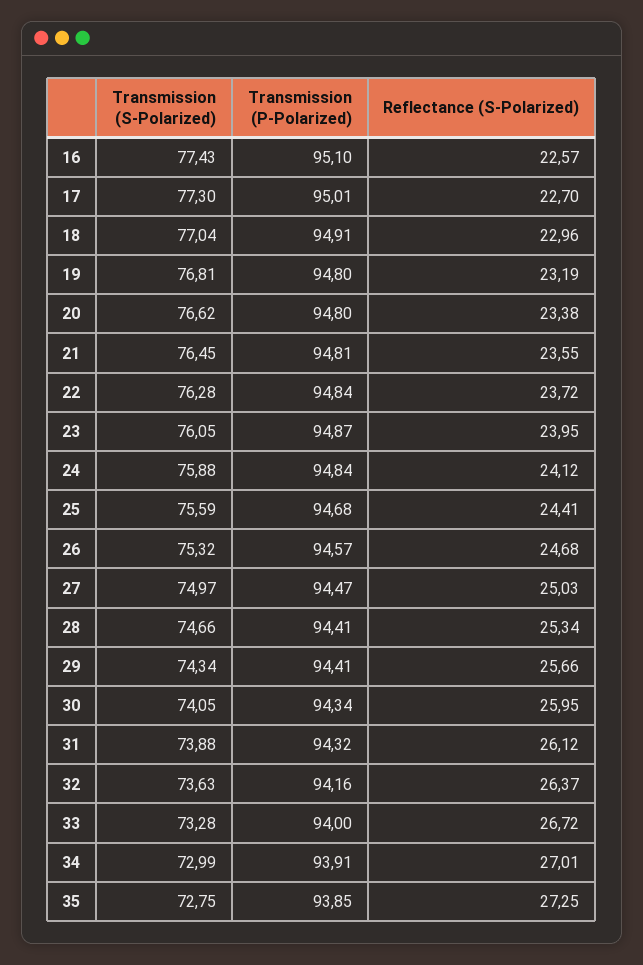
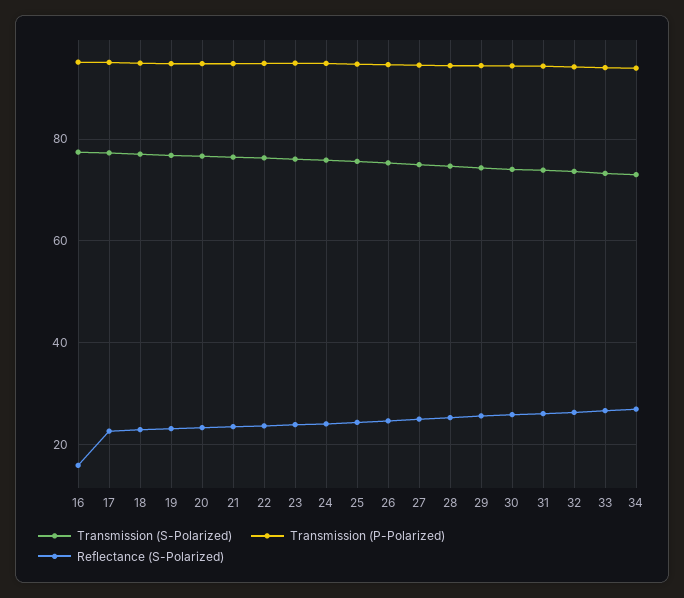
  {
    "Transmission (S-Polarized)": {
      "16": 77.43,
      "17": 77.3,
      "18": 77.04,
      "19": 76.81,
      "20": 76.62,
      "21": 76.45,
      "22": 76.28,
      "23": 76.05,
      "24": 75.88,
      "25": 75.59,
      "26": 75.32,
      "27": 74.97,
      "28": 74.66,
      "29": 74.34,
      "30": 74.05,
      "31": 73.88,
      "32": 73.63,
      "33": 73.28,
-     "34": 72.99,
+     "34": 72.99
-     "35": 72.75
    },
    "Transmission (P-Polarized)": {
      "16": 95.1,
      "17": 95.01,
      "18": 94.91,
      "19": 94.8,
      "20": 94.8,
      "21": 94.81,
      "22": 94.84,
      "23": 94.87,
      "24": 94.84,
      "25": 94.68,
      "26": 94.57,
      "27": 94.47,
      "28": 94.41,
      "29": 94.41,
      "30": 94.34,
      "31": 94.32,
      "32": 94.16,
      "33": 94,
-     "34": 93.91,
+     "34": 93.91
-     "35": 93.85
    },
    "Reflectance (S-Polarized)": {
-     "16": 22.57,
+     "16": 16,
      "17": 22.7,
      "18": 22.96,
      "19": 23.19,
      "20": 23.38,
      "21": 23.55,
      "22": 23.72,
      "23": 23.95,
      "24": 24.12,
      "25": 24.41,
      "26": 24.68,
      "27": 25.03,
      "28": 25.34,
      "29": 25.66,
      "30": 25.95,
      "31": 26.12,
      "32": 26.37,
      "33": 26.72,
-     "34": 27.01,
+     "34": 27.01
-     "35": 27.25
    }
  }

